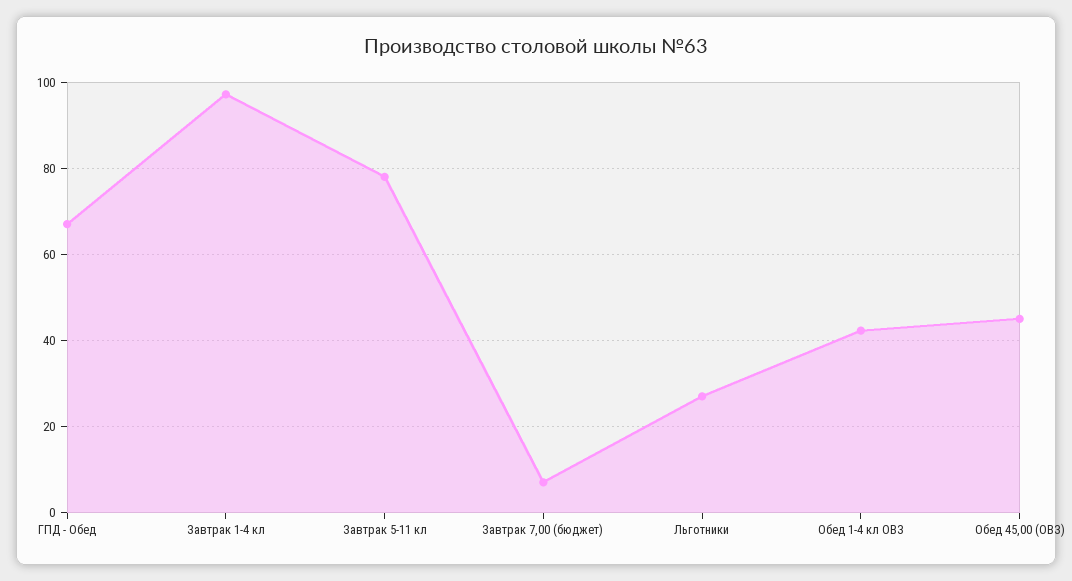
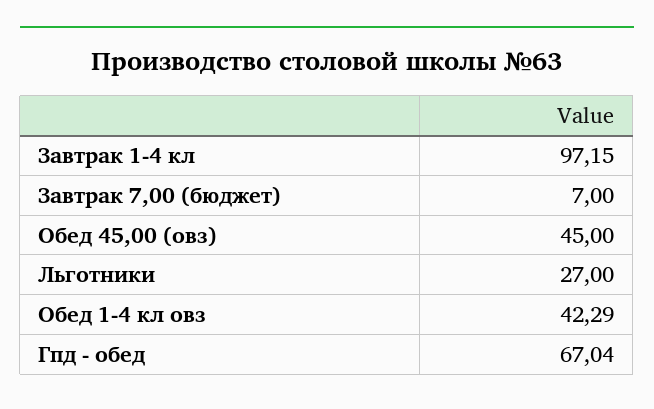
  {
    "ГПД - Обед": 67.04,
    "Завтрак 1-4 кл": 97.15,
-   "Завтрак 5-11 кл": 78,
    "Завтрак 7,00 (бюджет)": 7,
    "Льготники": 27,
    "Обед 1-4 кл ОВЗ": 42.29,
    "Обед 45,00 (ОВЗ)": 45
  }

